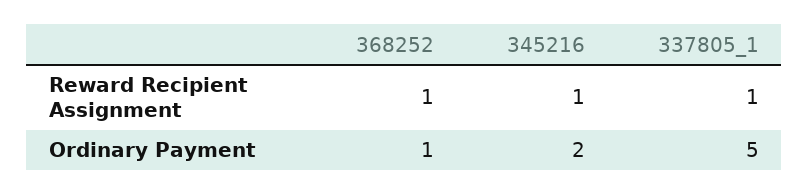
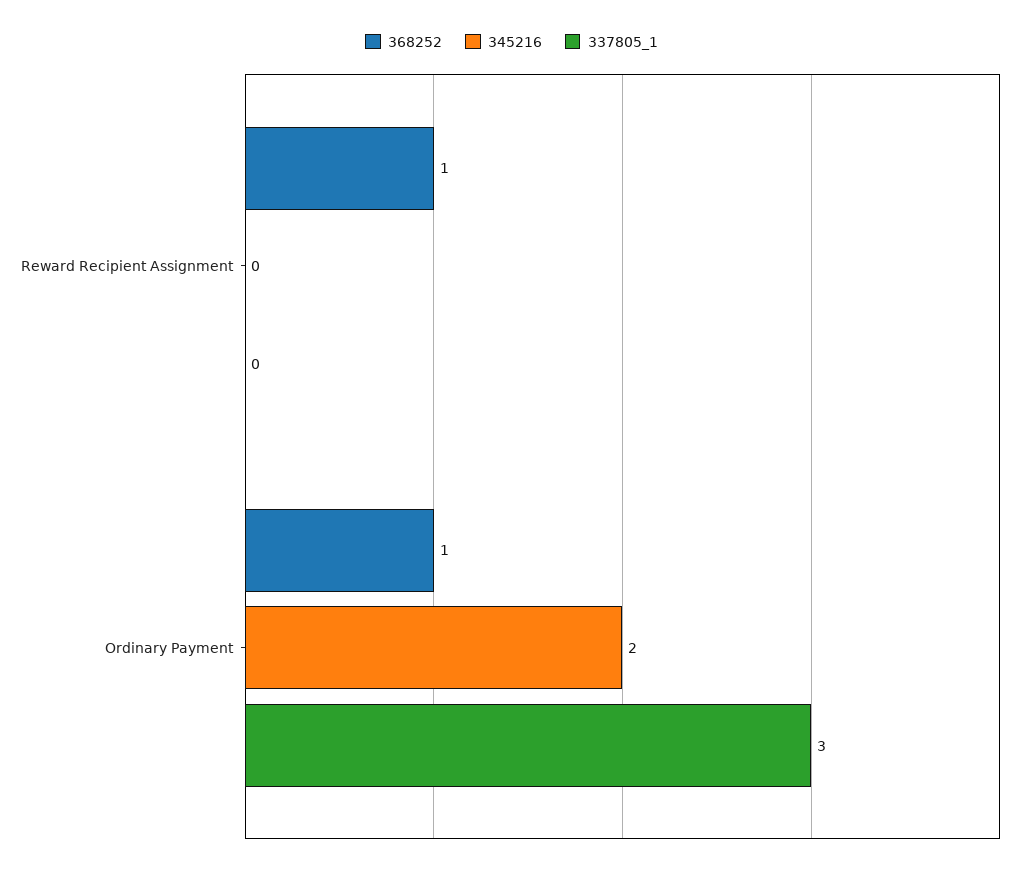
  {
    "368252": {
      "Reward Recipient Assignment": 1,
      "Ordinary Payment": 1
    },
    "345216": {
-     "Reward Recipient Assignment": 1,
+     "Reward Recipient Assignment": 0,
      "Ordinary Payment": 2
    },
    "337805_1": {
-     "Reward Recipient Assignment": 1,
+     "Reward Recipient Assignment": 0,
-     "Ordinary Payment": 5
+     "Ordinary Payment": 3
    }
  }

